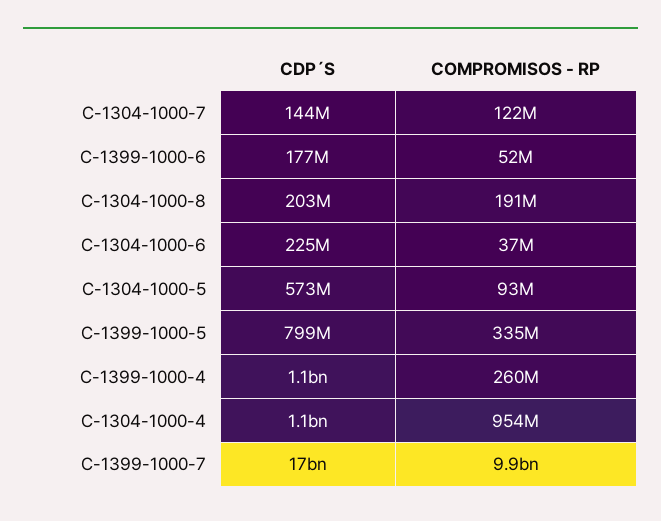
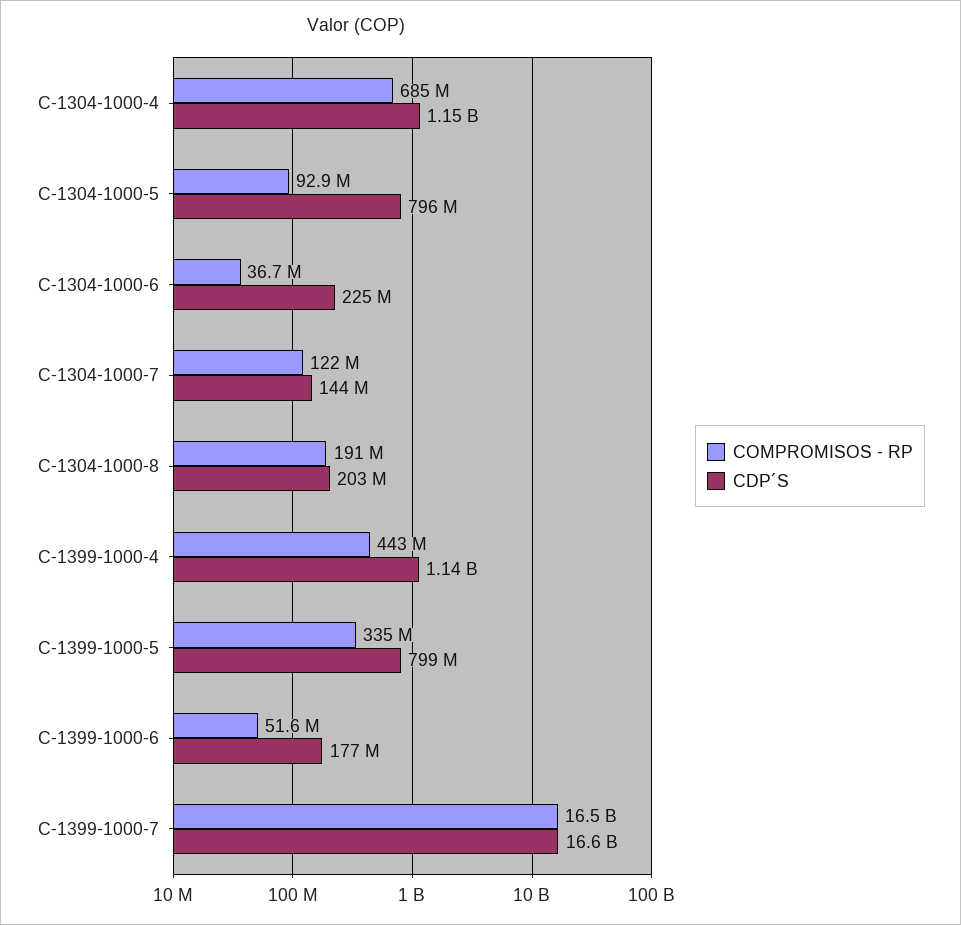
  {
    "CDP´S": {
      "C-1304-1000-7": 144000000,
      "C-1399-1000-6": 177000000,
      "C-1304-1000-8": 203000000,
      "C-1304-1000-6": 225000000,
-     "C-1304-1000-5": 573000000,
+     "C-1304-1000-5": 796000000,
      "C-1399-1000-5": 799000000,
      "C-1399-1000-4": 1140000000,
      "C-1304-1000-4": 1150000000,
      "C-1399-1000-7": 16600000000
    },
    "COMPROMISOS - RP": {
      "C-1304-1000-7": 122000000,
      "C-1399-1000-6": 51600000,
      "C-1304-1000-8": 191000000,
      "C-1304-1000-6": 36700000,
      "C-1304-1000-5": 92900000,
      "C-1399-1000-5": 335000000,
-     "C-1399-1000-4": 260000000,
+     "C-1399-1000-4": 443000000,
-     "C-1304-1000-4": 954000000,
+     "C-1304-1000-4": 685000000,
-     "C-1399-1000-7": 9900000000
+     "C-1399-1000-7": 16500000000
    }
  }

